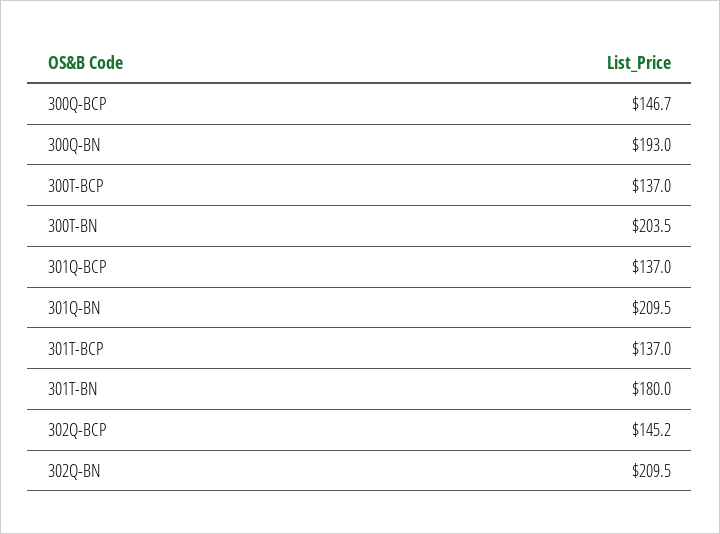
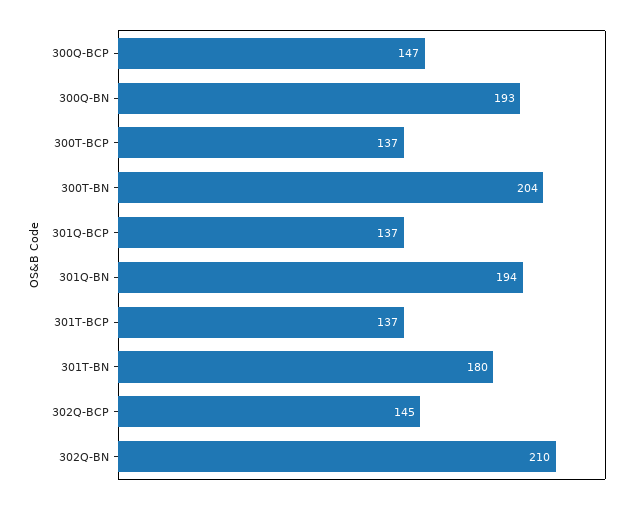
  {
    "300Q-BCP": 146.7,
    "300Q-BN": 193,
    "300T-BCP": 137,
    "300T-BN": 203.5,
    "301Q-BCP": 137,
-   "301Q-BN": 209.5,
+   "301Q-BN": 194,
    "301T-BCP": 137,
    "301T-BN": 180,
    "302Q-BCP": 145.2,
    "302Q-BN": 209.5
  }

